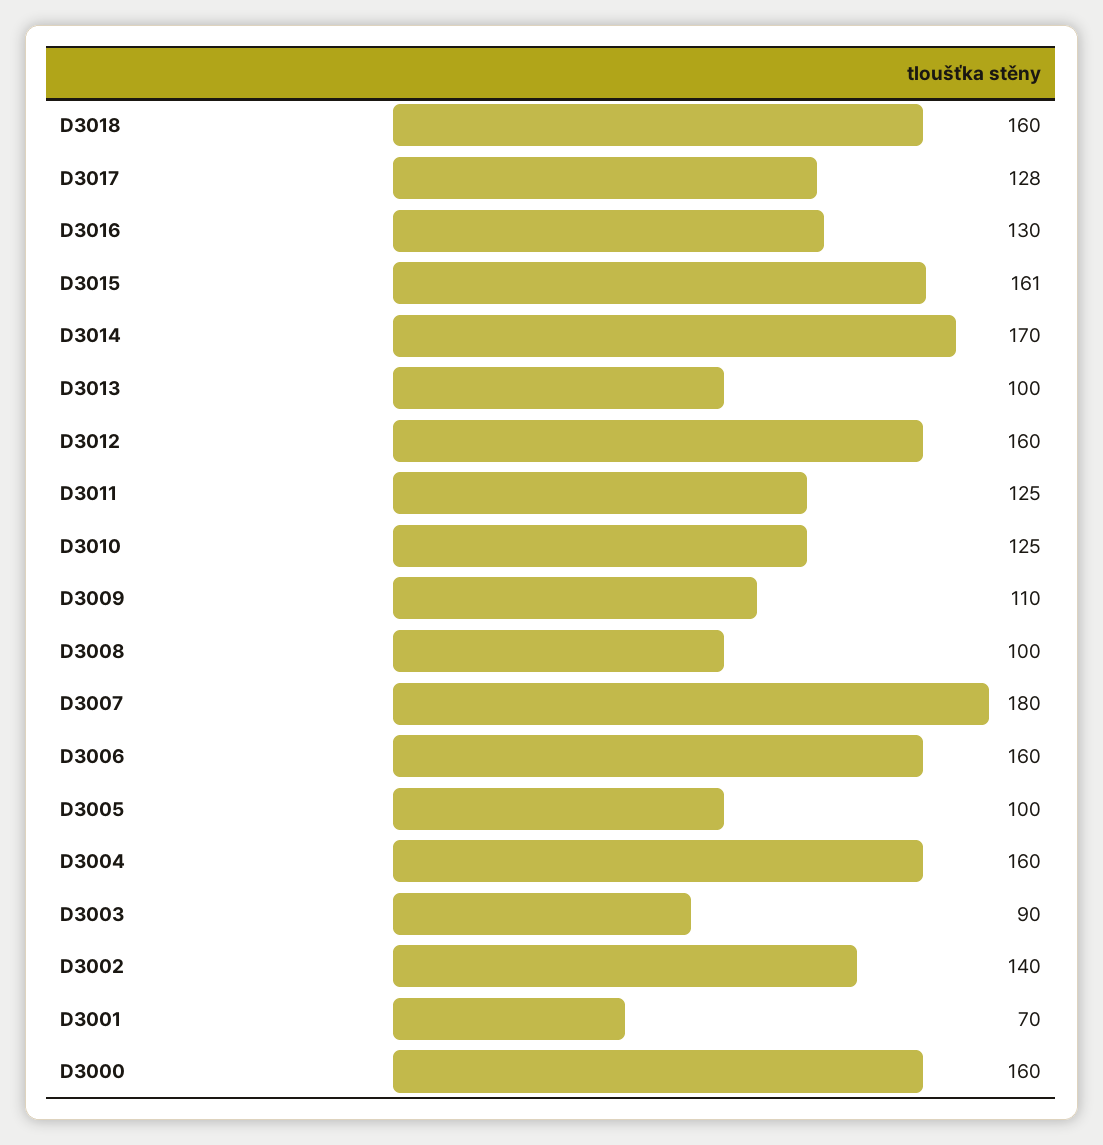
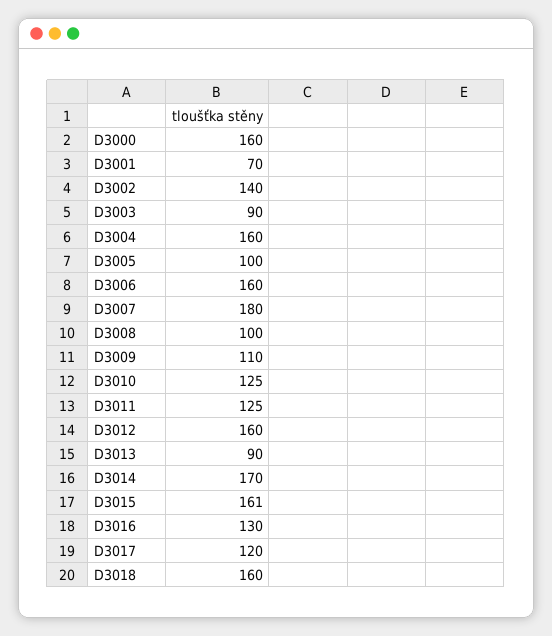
  {
    "D3018": 160,
-   "D3017": 128,
+   "D3017": 120,
    "D3016": 130,
    "D3015": 161,
    "D3014": 170,
-   "D3013": 100,
+   "D3013": 90,
    "D3012": 160,
    "D3011": 125,
    "D3010": 125,
    "D3009": 110,
    "D3008": 100,
    "D3007": 180,
    "D3006": 160,
    "D3005": 100,
    "D3004": 160,
    "D3003": 90,
    "D3002": 140,
    "D3001": 70,
    "D3000": 160
  }

